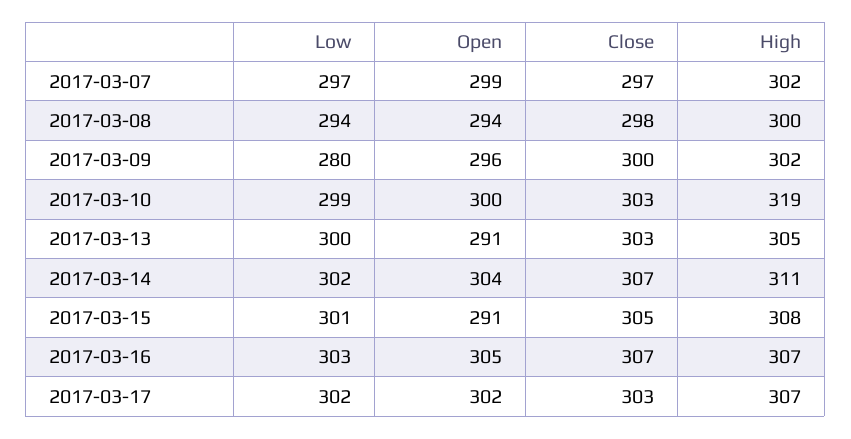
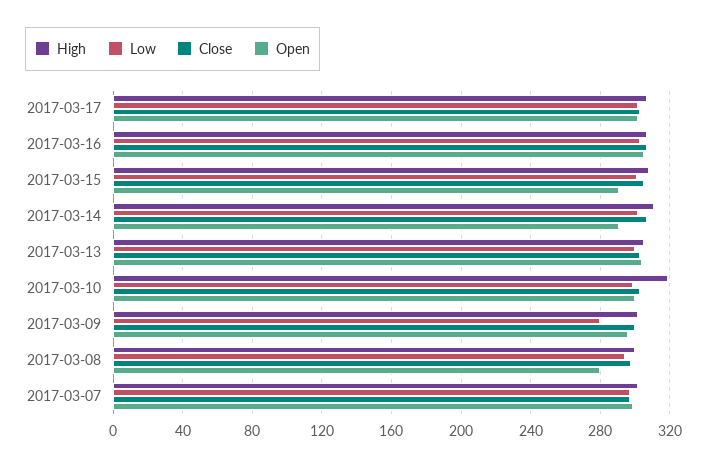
  {
    "Low": {
      "2017-03-07": 297,
      "2017-03-08": 294,
      "2017-03-09": 280,
      "2017-03-10": 299,
      "2017-03-13": 300,
      "2017-03-14": 302,
      "2017-03-15": 301,
      "2017-03-16": 303,
      "2017-03-17": 302
    },
    "Open": {
      "2017-03-07": 299,
-     "2017-03-08": 294,
+     "2017-03-08": 280,
      "2017-03-09": 296,
      "2017-03-10": 300,
-     "2017-03-13": 291,
+     "2017-03-13": 305,
-     "2017-03-14": 304,
+     "2017-03-14": 290,
      "2017-03-15": 291,
      "2017-03-16": 305,
      "2017-03-17": 302
    },
    "Close": {
      "2017-03-07": 297,
      "2017-03-08": 298,
      "2017-03-09": 300,
      "2017-03-10": 303,
      "2017-03-13": 303,
      "2017-03-14": 307,
      "2017-03-15": 305,
      "2017-03-16": 307,
      "2017-03-17": 303
    },
    "High": {
      "2017-03-07": 302,
      "2017-03-08": 300,
      "2017-03-09": 302,
      "2017-03-10": 319,
      "2017-03-13": 305,
      "2017-03-14": 311,
      "2017-03-15": 308,
      "2017-03-16": 307,
      "2017-03-17": 307
    }
  }

